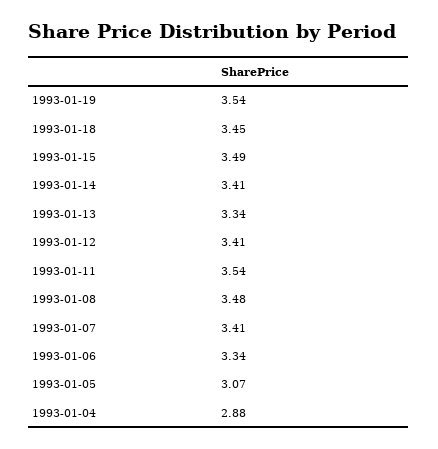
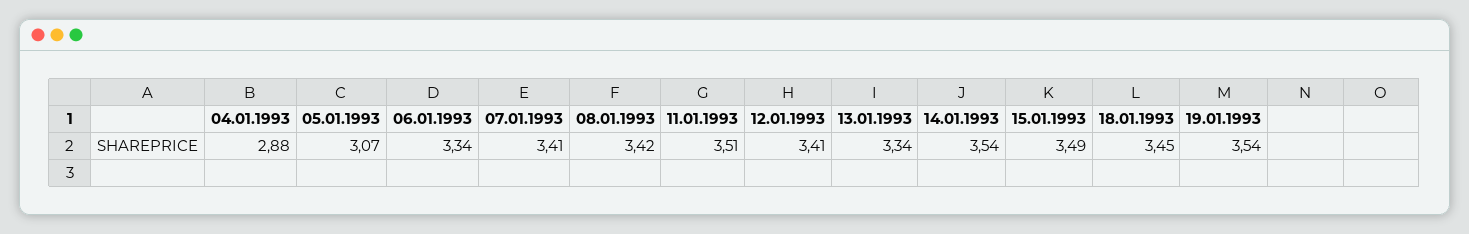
  {
    "1993-01-19": 3.54,
    "1993-01-18": 3.45,
    "1993-01-15": 3.49,
-   "1993-01-14": 3.41,
+   "1993-01-14": 3.54,
    "1993-01-13": 3.34,
    "1993-01-12": 3.41,
-   "1993-01-11": 3.54,
+   "1993-01-11": 3.51,
-   "1993-01-08": 3.48,
+   "1993-01-08": 3.42,
    "1993-01-07": 3.41,
    "1993-01-06": 3.34,
    "1993-01-05": 3.07,
    "1993-01-04": 2.88
  }

